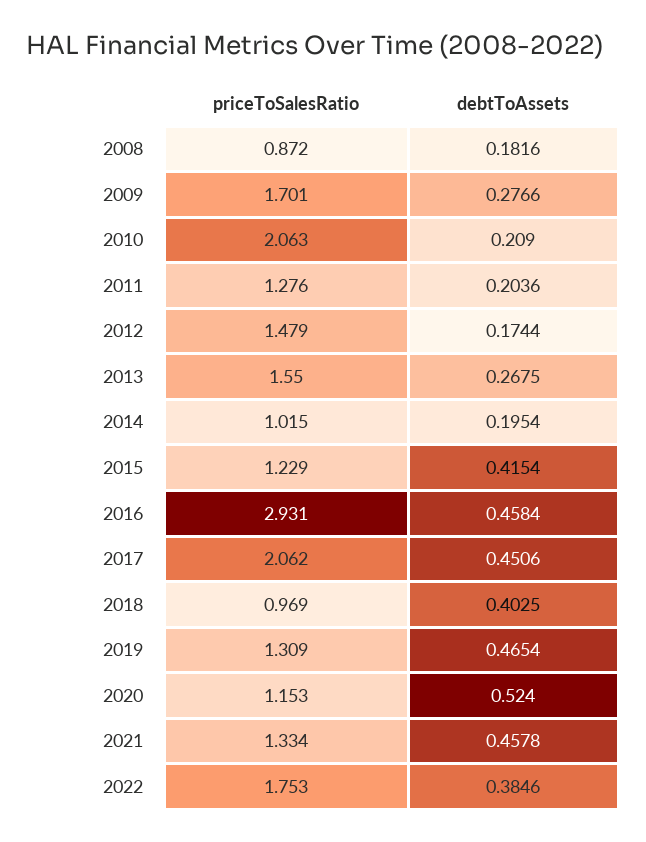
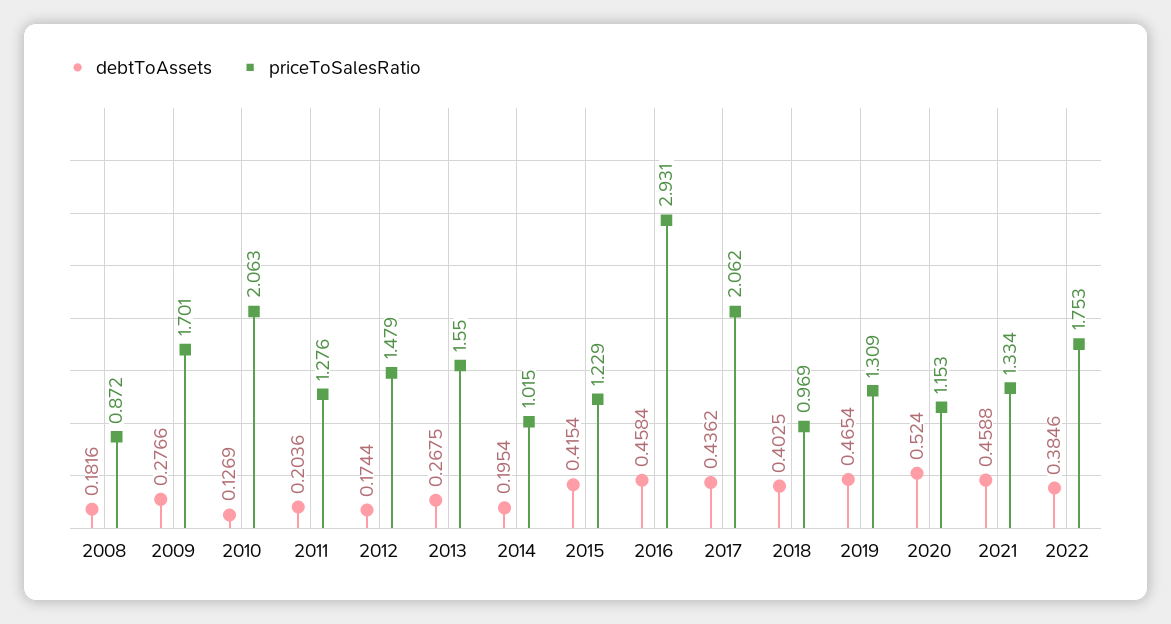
  {
    "priceToSalesRatio": {
      "2008": 0.872,
      "2009": 1.701,
      "2010": 2.063,
      "2011": 1.276,
      "2012": 1.479,
      "2013": 1.55,
      "2014": 1.015,
      "2015": 1.229,
      "2016": 2.931,
      "2017": 2.062,
      "2018": 0.969,
      "2019": 1.309,
      "2020": 1.153,
      "2021": 1.334,
      "2022": 1.753
    },
    "debtToAssets": {
      "2008": 0.1816,
      "2009": 0.2766,
-     "2010": 0.209,
+     "2010": 0.1269,
      "2011": 0.2036,
      "2012": 0.1744,
      "2013": 0.2675,
      "2014": 0.1954,
      "2015": 0.4154,
      "2016": 0.4584,
-     "2017": 0.4506,
+     "2017": 0.4362,
      "2018": 0.4025,
      "2019": 0.4654,
      "2020": 0.524,
-     "2021": 0.4578,
+     "2021": 0.4588,
      "2022": 0.3846
    }
  }

